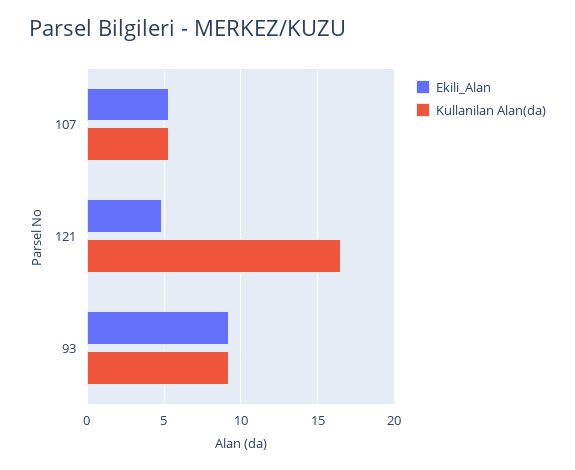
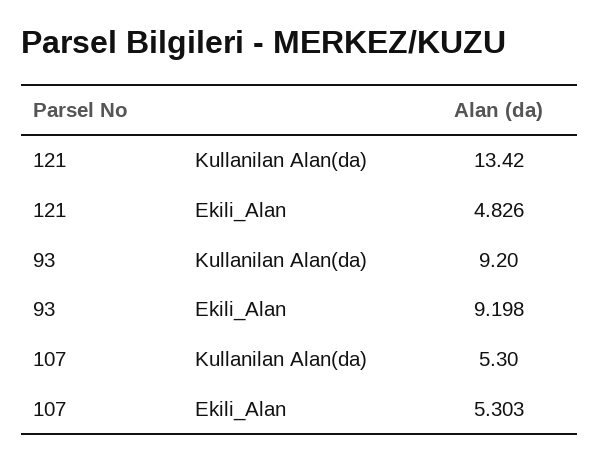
  {
    "Ekili_Alan": {
      "107": 5.303,
      "121": 4.826,
      "93": 9.198
    },
    "Kullanilan Alan(da)": {
      "107": 5.3,
-     "121": 16.5,
+     "121": 13.42,
      "93": 9.2
    }
  }

